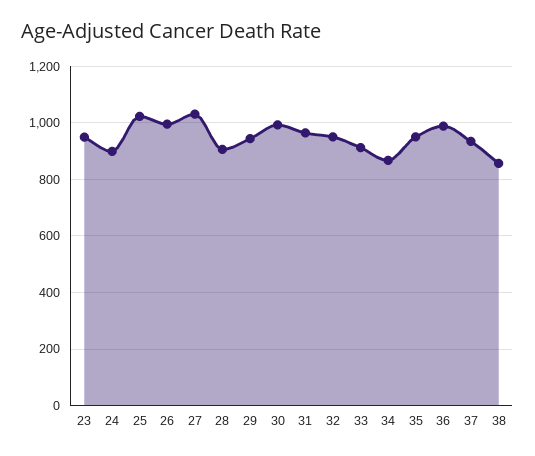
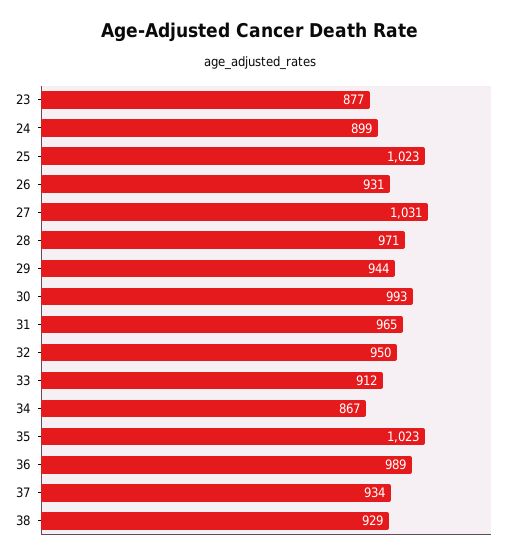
  {
-   "23": 950,
+   "23": 877,
    "24": 899,
    "25": 1023,
-   "26": 1000,
+   "26": 931,
    "27": 1031,
-   "28": 900,
+   "28": 971,
    "29": 944,
    "30": 993,
    "31": 965,
    "32": 950,
    "33": 912,
    "34": 867,
-   "35": 950,
+   "35": 1023,
    "36": 989,
    "37": 934,
-   "38": 850
+   "38": 929
  }

